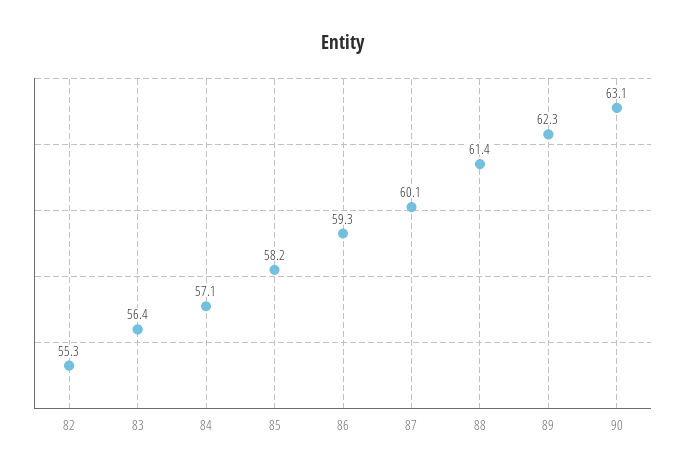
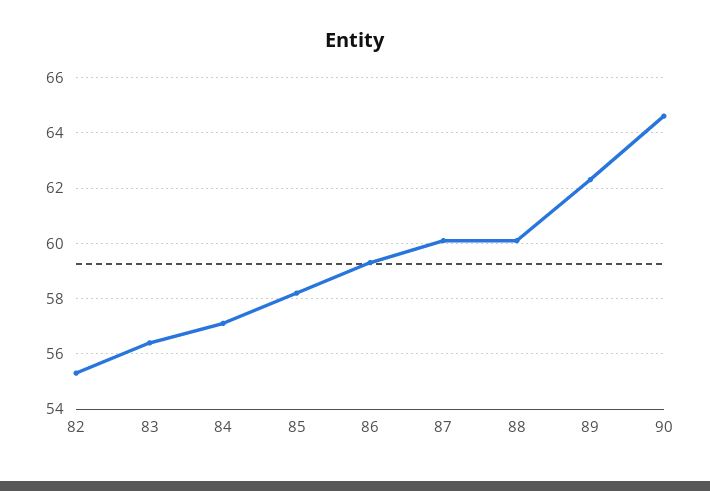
  {
    "82": 55.3,
    "83": 56.4,
    "84": 57.1,
    "85": 58.2,
    "86": 59.3,
    "87": 60.1,
-   "88": 61.4,
+   "88": 60,
    "89": 62.3,
-   "90": 63.1
+   "90": 64.5
  }

